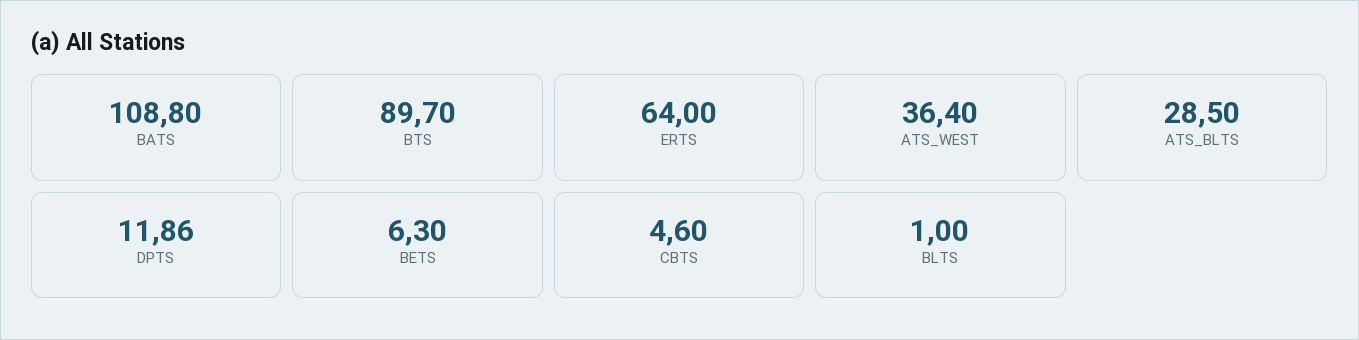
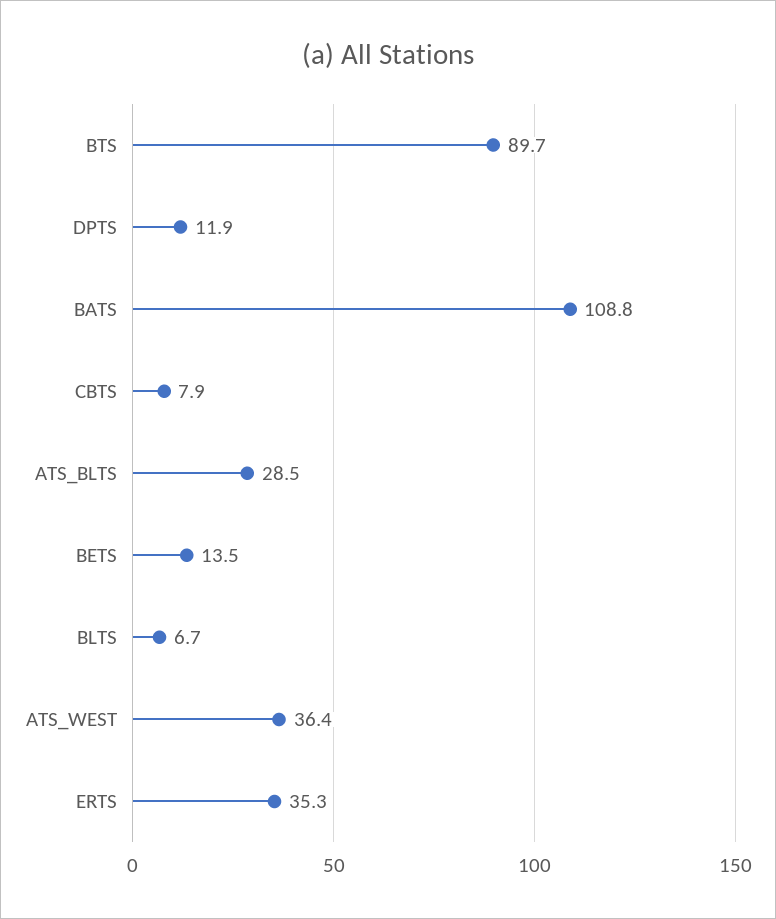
  {
    "BATS": 108.8,
    "BTS": 89.7,
-   "ERTS": 64,
+   "ERTS": 35.3,
    "ATS_WEST": 36.4,
    "ATS_BLTS": 28.5,
    "DPTS": 11.86,
-   "BETS": 6.3,
+   "BETS": 13.5,
-   "CBTS": 4.6,
+   "CBTS": 7.9,
-   "BLTS": 1
+   "BLTS": 6.7
  }

